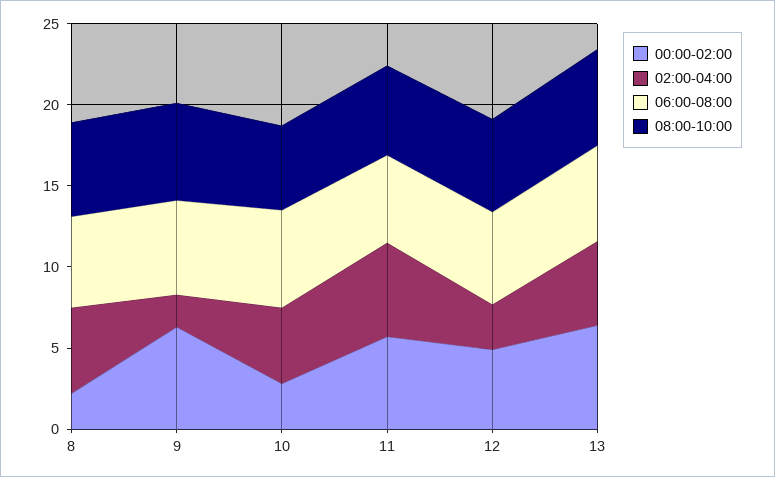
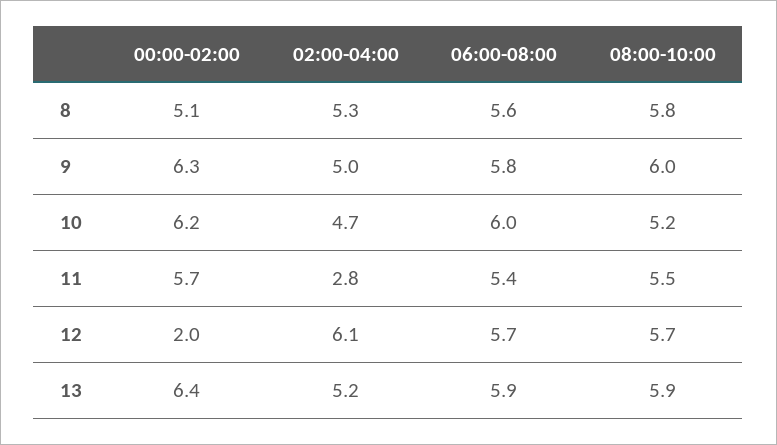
  {
    "00:00-02:00": {
-     "8": 2,
+     "8": 5.1,
      "9": 6.3,
-     "10": 3,
+     "10": 6.2,
      "11": 5.7,
-     "12": 5,
+     "12": 2,
      "13": 6.4
    },
    "02:00-04:00": {
      "8": 5.3,
-     "9": 2,
+     "9": 5,
      "10": 4.7,
-     "11": 6,
+     "11": 2.8,
-     "12": 3,
+     "12": 6.1,
      "13": 5.2
    },
    "06:00-08:00": {
      "8": 5.6,
      "9": 5.8,
      "10": 6,
      "11": 5.4,
      "12": 5.7,
      "13": 5.9
    },
    "08:00-10:00": {
      "8": 5.8,
      "9": 6,
      "10": 5.2,
      "11": 5.5,
      "12": 5.7,
      "13": 5.9
    }
  }

